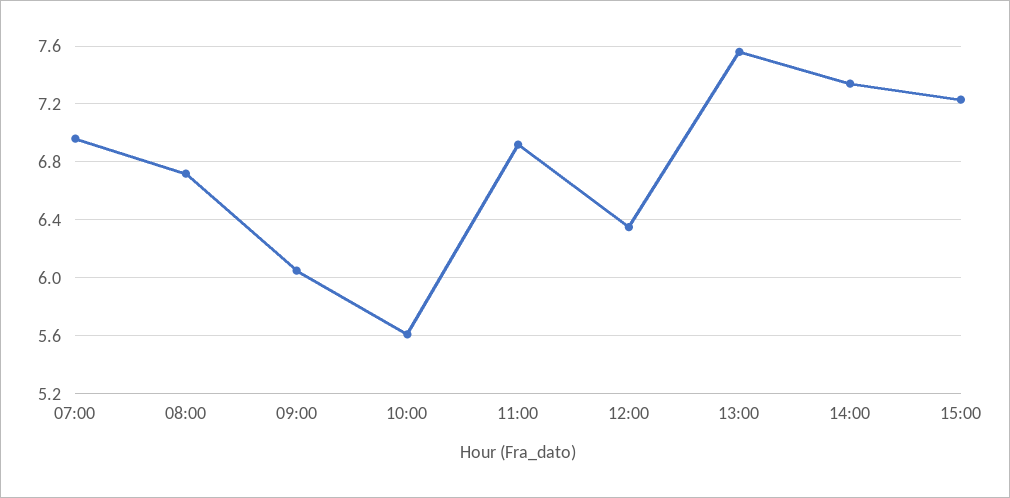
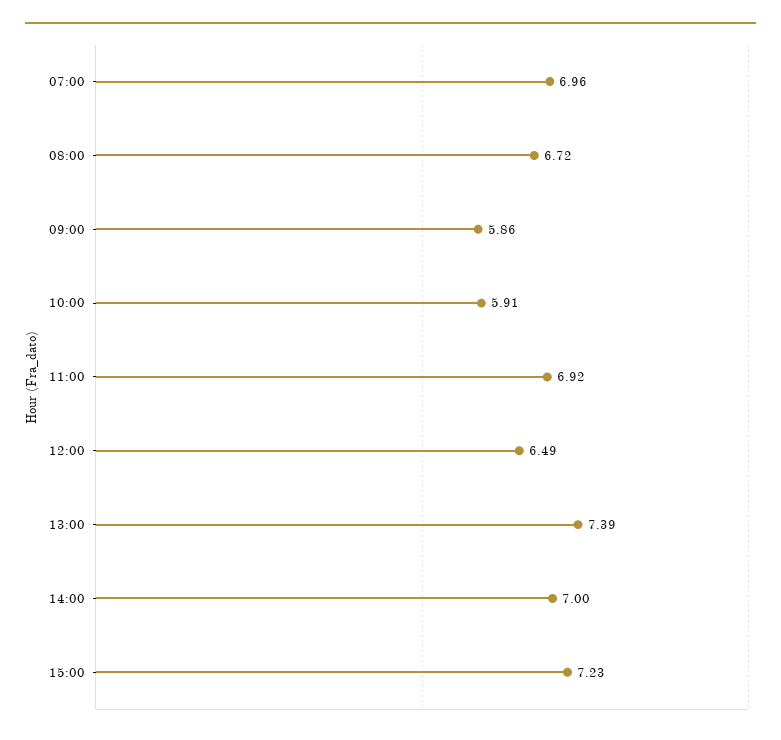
  {
    "07:00": 6.96,
    "08:00": 6.72,
-   "09:00": 6.05,
+   "09:00": 5.86,
-   "10:00": 5.6,
+   "10:00": 5.91,
    "11:00": 6.92,
-   "12:00": 6.35,
+   "12:00": 6.49,
-   "13:00": 7.55,
+   "13:00": 7.39,
-   "14:00": 7.35,
+   "14:00": 7,
    "15:00": 7.23
  }

